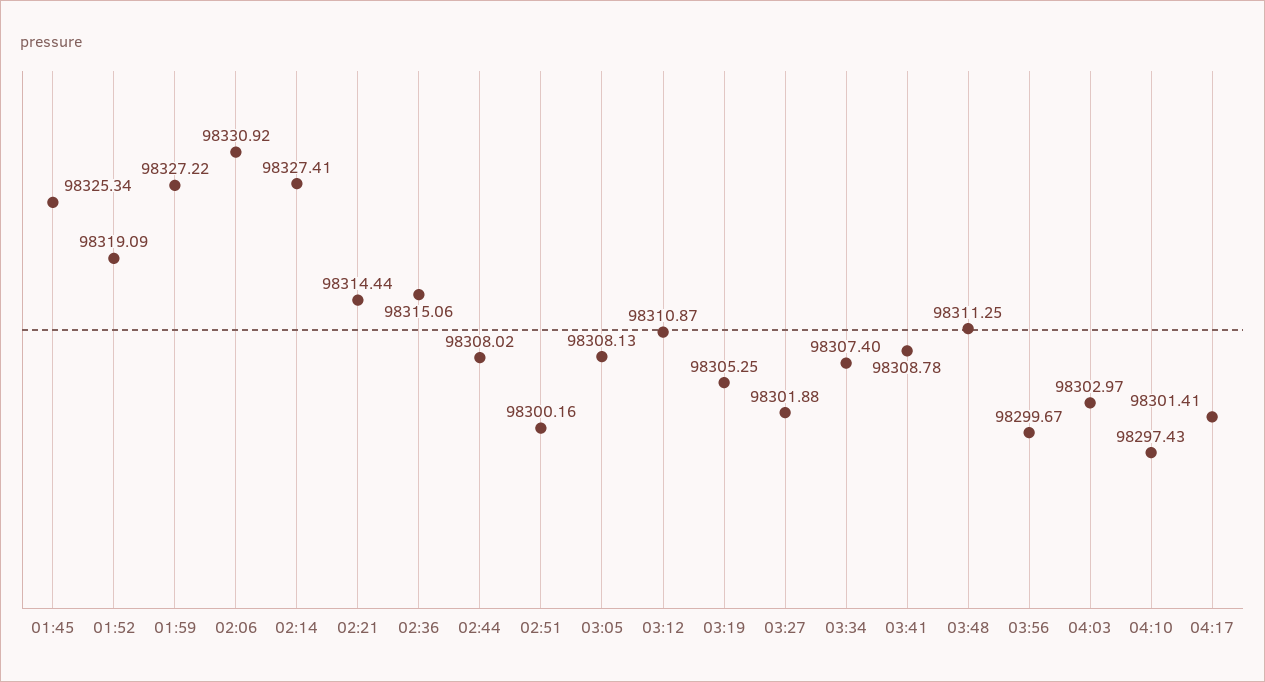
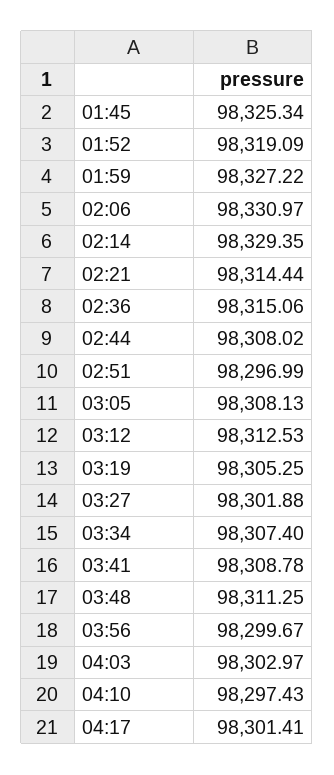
  {
    "01:45": 98325.34,
    "01:52": 98319.09,
    "01:59": 98327.22,
-   "02:06": 98330.92,
+   "02:06": 98330.97,
-   "02:14": 98327.41,
+   "02:14": 98329.35,
    "02:21": 98314.44,
    "02:36": 98315.06,
    "02:44": 98308.02,
-   "02:51": 98300.16,
+   "02:51": 98296.99,
    "03:05": 98308.13,
-   "03:12": 98310.87,
+   "03:12": 98312.53,
    "03:19": 98305.25,
    "03:27": 98301.88,
    "03:34": 98307.4,
    "03:41": 98308.78,
    "03:48": 98311.25,
    "03:56": 98299.67,
    "04:03": 98302.97,
    "04:10": 98297.43,
    "04:17": 98301.41
  }

